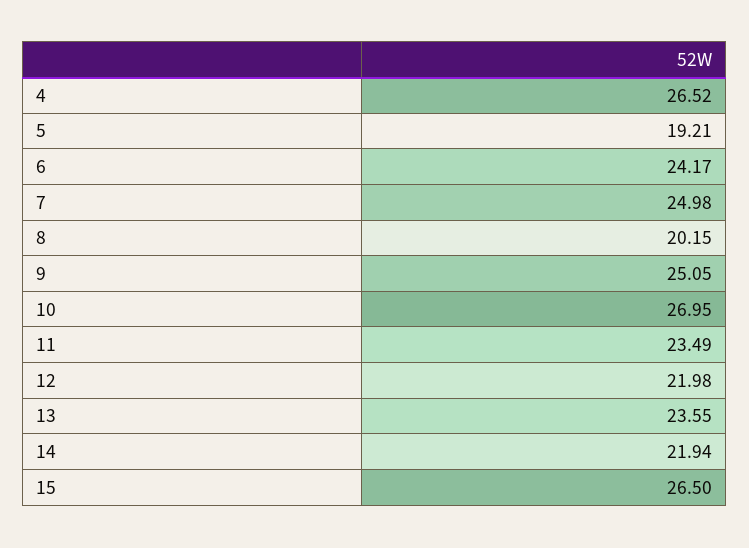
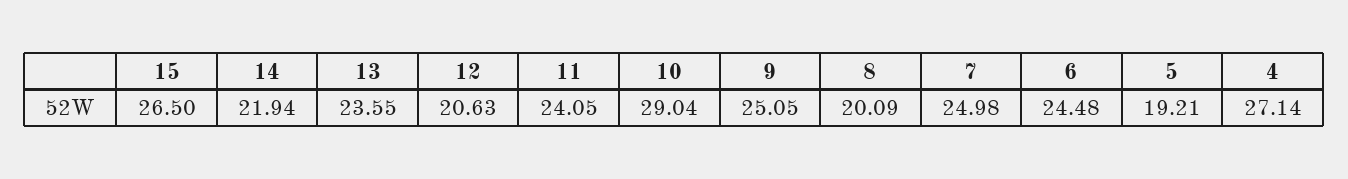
  {
-   "4": 26.52,
+   "4": 27.14,
    "5": 19.21,
-   "6": 24.17,
+   "6": 24.48,
    "7": 24.98,
-   "8": 20.15,
+   "8": 20.09,
    "9": 25.05,
-   "10": 26.95,
+   "10": 29.04,
-   "11": 23.49,
+   "11": 24.05,
-   "12": 21.98,
+   "12": 20.63,
    "13": 23.55,
    "14": 21.94,
    "15": 26.5
  }

